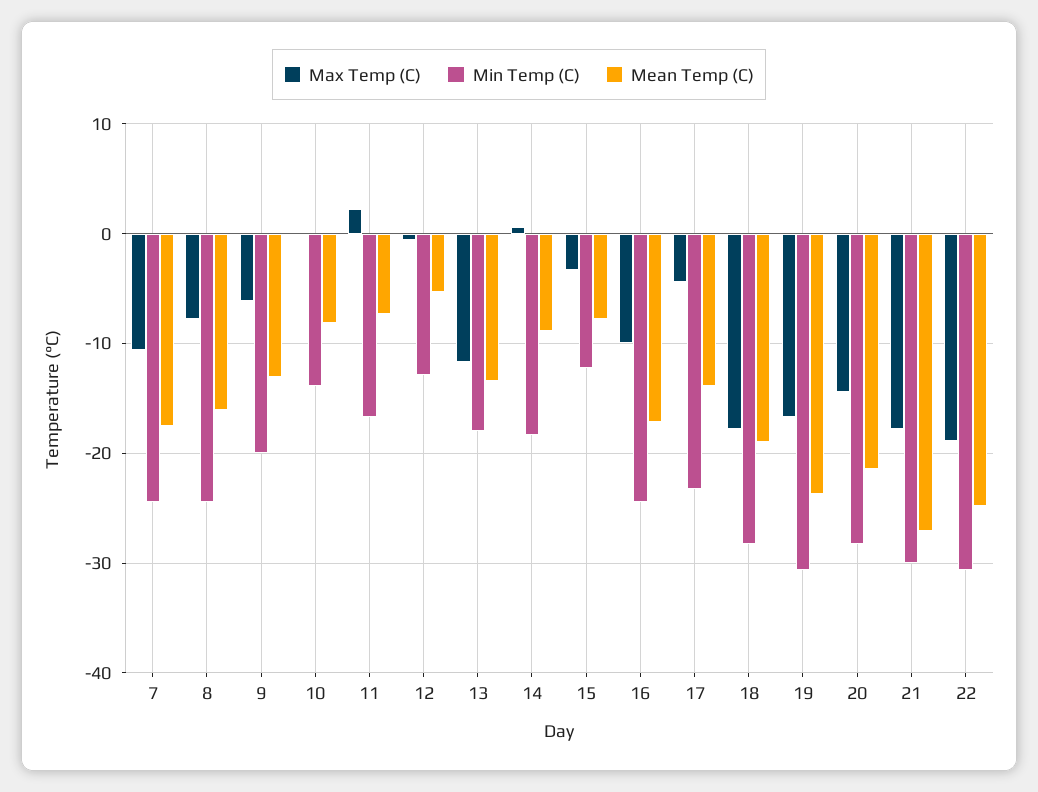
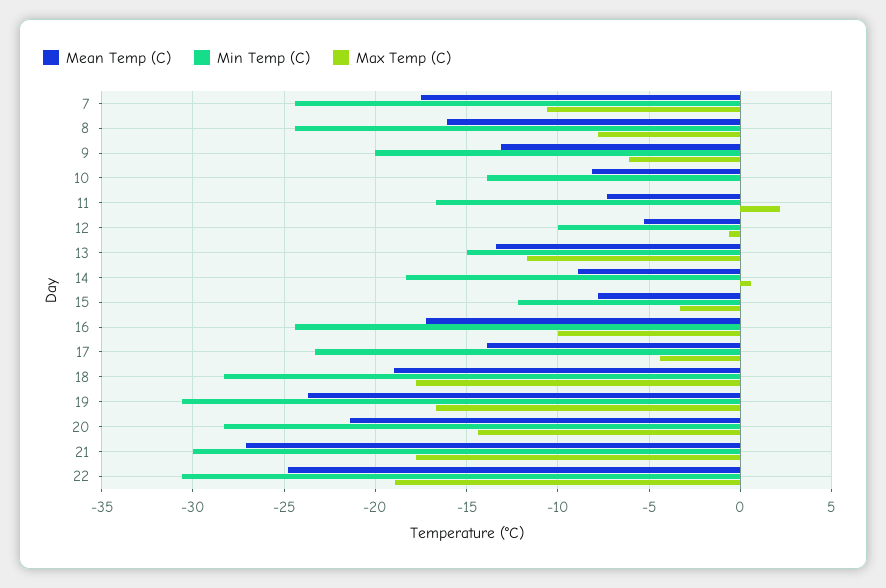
  {
    "Max Temp (C)": {
      "7": -10.5,
      "8": -8,
      "9": -6,
      "10": 0,
      "11": 2,
      "12": -0.5,
      "13": -11.5,
      "14": 0.5,
      "15": -3.5,
      "16": -10,
      "17": -4.5,
      "18": -18,
      "19": -16.5,
      "20": -14.5,
      "21": -18,
      "22": -19
    },
    "Min Temp (C)": {
      "7": -24.5,
      "8": -24.5,
      "9": -20,
      "10": -14,
      "11": -16.5,
-     "12": -13,
+     "12": -10,
-     "13": -18,
+     "13": -15,
      "14": -18.5,
      "15": -12,
      "16": -24.5,
      "17": -23.5,
      "18": -28.5,
      "19": -30.5,
      "20": -28.5,
      "21": -30,
      "22": -30.5
    },
    "Mean Temp (C)": {
      "7": -17.5,
      "8": -16,
      "9": -13,
      "10": -8,
      "11": -7.5,
      "12": -5.5,
      "13": -13.5,
      "14": -9,
      "15": -8,
      "16": -17,
      "17": -14,
      "18": -19,
      "19": -23.5,
      "20": -21.5,
      "21": -27,
      "22": -25
    }
  }

